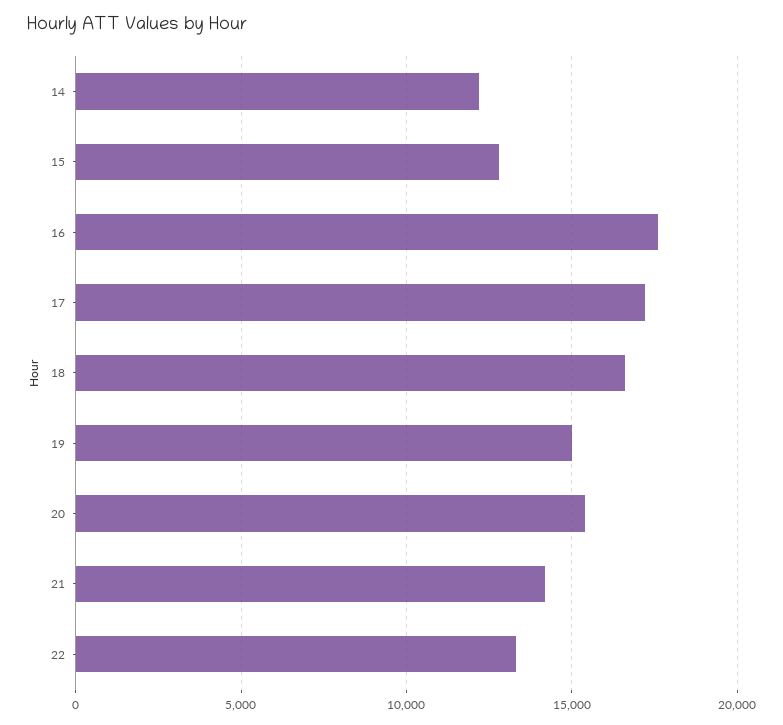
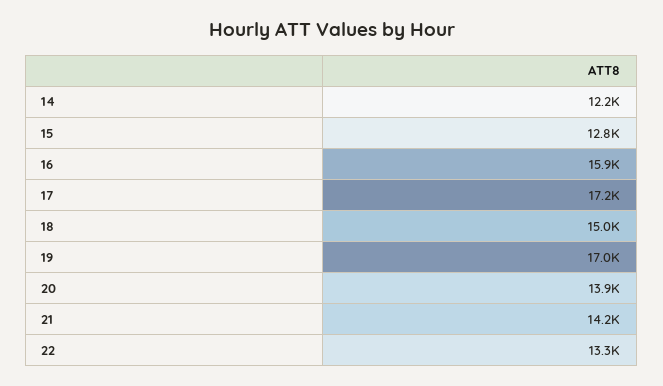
  {
    "14": 12200,
    "15": 12800,
-   "16": 17500,
+   "16": 15900,
    "17": 17200,
-   "18": 16500,
+   "18": 15000,
-   "19": 15000,
+   "19": 17000,
-   "20": 15500,
+   "20": 13900,
    "21": 14200,
    "22": 13300
  }

